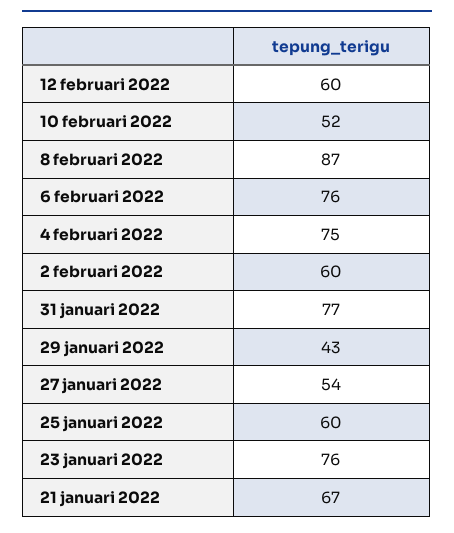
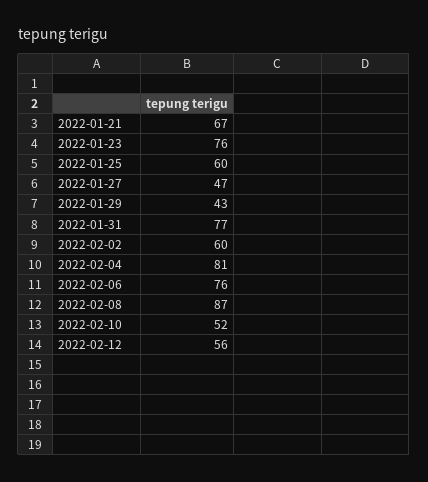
  {
-   "12 februari 2022": 60,
+   "12 februari 2022": 56,
    "10 februari 2022": 52,
    "8 februari 2022": 87,
    "6 februari 2022": 76,
-   "4 februari 2022": 75,
+   "4 februari 2022": 81,
    "2 februari 2022": 60,
    "31 januari 2022": 77,
    "29 januari 2022": 43,
-   "27 januari 2022": 54,
+   "27 januari 2022": 47,
    "25 januari 2022": 60,
    "23 januari 2022": 76,
    "21 januari 2022": 67
  }

